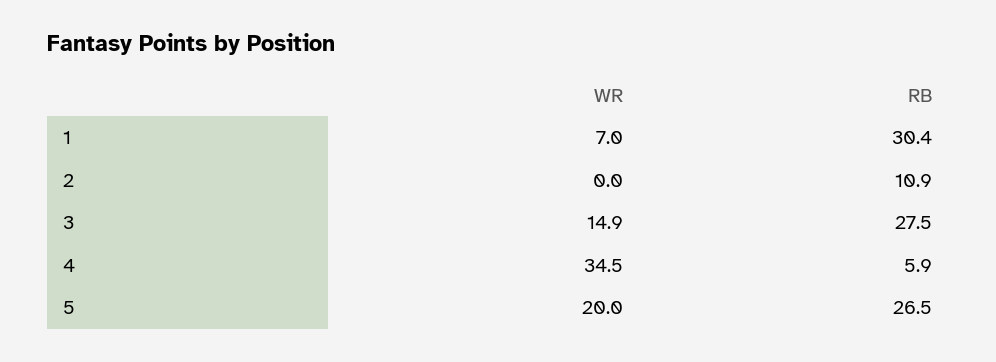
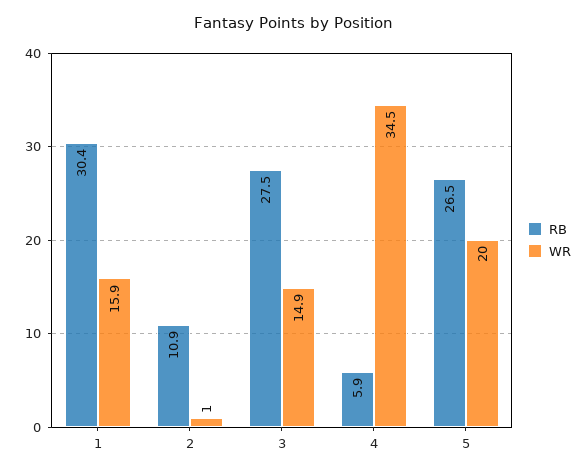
  {
    "WR": {
-     "1": 7,
+     "1": 15.9,
-     "2": 0,
+     "2": 1,
      "3": 14.9,
      "4": 34.5,
      "5": 20
    },
    "RB": {
      "1": 30.4,
      "2": 10.9,
      "3": 27.5,
      "4": 5.9,
      "5": 26.5
    }
  }

